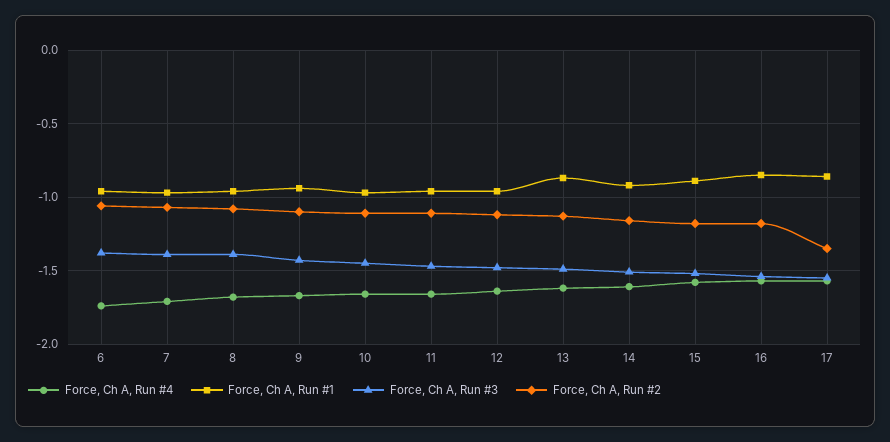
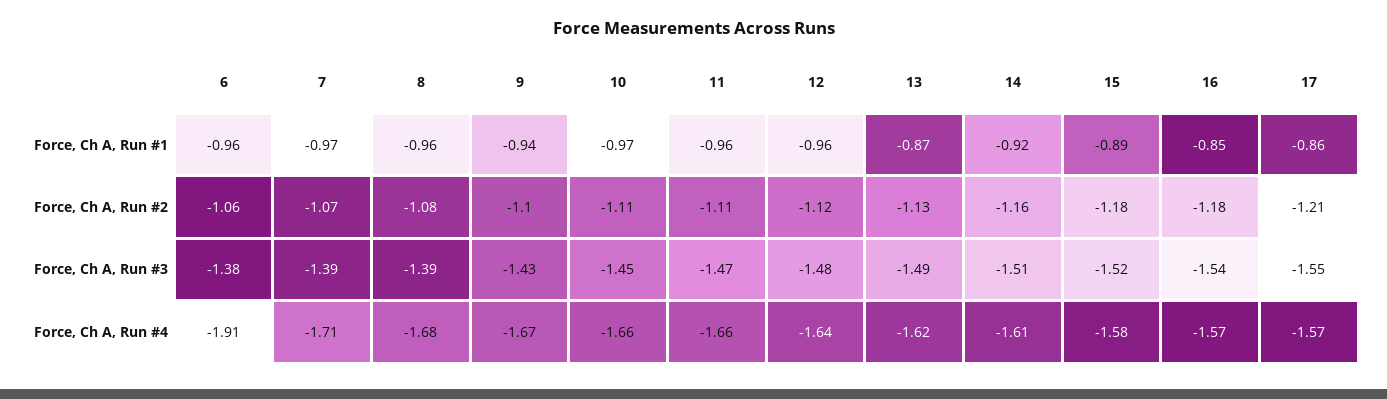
  {
    "Force, Ch A, Run #4": {
-     "6": -1.75,
+     "6": -1.91,
      "7": -1.71,
      "8": -1.68,
      "9": -1.67,
      "10": -1.66,
      "11": -1.66,
      "12": -1.64,
      "13": -1.62,
      "14": -1.61,
      "15": -1.58,
      "16": -1.57,
      "17": -1.57
    },
    "Force, Ch A, Run #1": {
      "6": -0.96,
      "7": -0.97,
      "8": -0.96,
      "9": -0.94,
      "10": -0.97,
      "11": -0.96,
      "12": -0.96,
      "13": -0.87,
      "14": -0.92,
      "15": -0.89,
      "16": -0.85,
      "17": -0.86
    },
    "Force, Ch A, Run #3": {
      "6": -1.38,
      "7": -1.39,
      "8": -1.39,
      "9": -1.43,
      "10": -1.45,
      "11": -1.47,
      "12": -1.48,
      "13": -1.49,
      "14": -1.51,
      "15": -1.52,
      "16": -1.54,
      "17": -1.55
    },
    "Force, Ch A, Run #2": {
      "6": -1.06,
      "7": -1.07,
      "8": -1.08,
      "9": -1.1,
      "10": -1.11,
      "11": -1.11,
      "12": -1.12,
      "13": -1.13,
      "14": -1.16,
      "15": -1.18,
      "16": -1.18,
-     "17": -1.35
+     "17": -1.21
    }
  }

